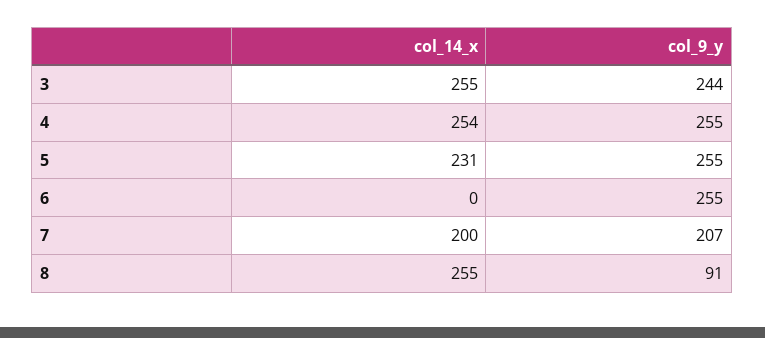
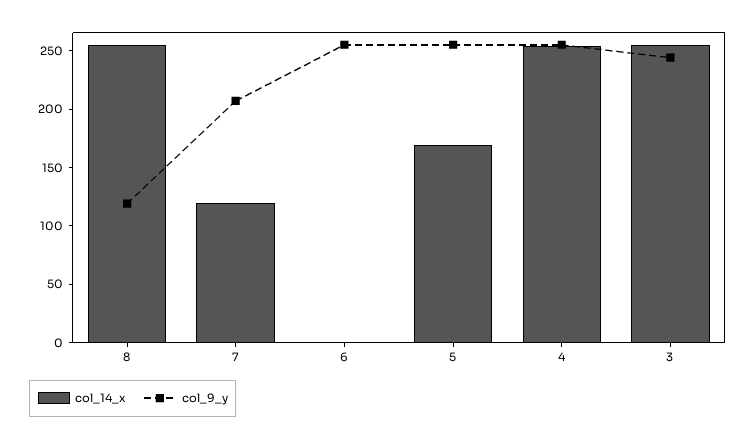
  {
    "col_14_x": {
      "3": 255,
      "4": 254,
-     "5": 231,
+     "5": 170,
      "6": 0,
-     "7": 200,
+     "7": 120,
      "8": 255
    },
    "col_9_y": {
      "3": 244,
      "4": 255,
      "5": 255,
      "6": 255,
      "7": 207,
-     "8": 91
+     "8": 120
    }
  }

